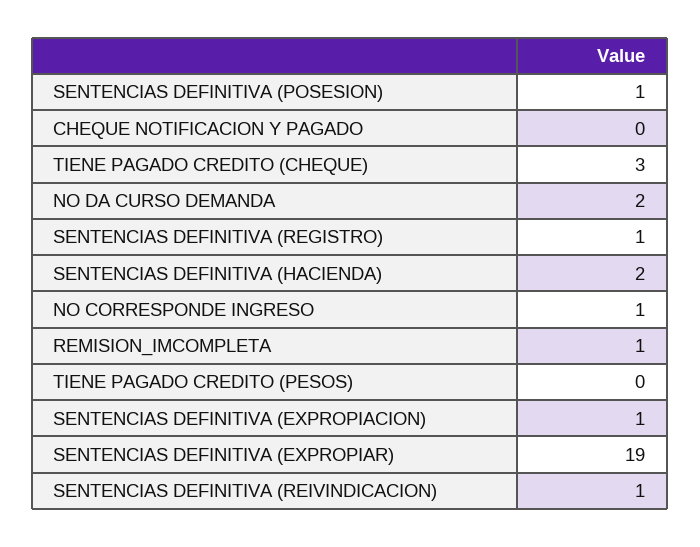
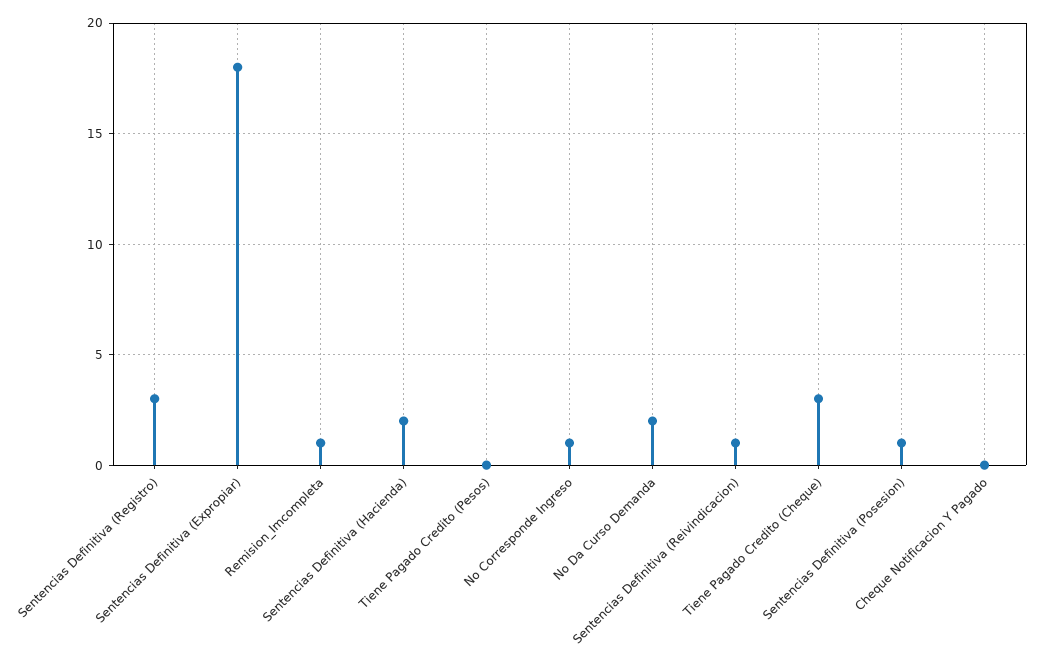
  {
    "SENTENCIAS DEFINITIVA (POSESION)": 1,
    "CHEQUE NOTIFICACION Y PAGADO": 0,
    "TIENE PAGADO CREDITO (CHEQUE)": 3,
    "NO DA CURSO DEMANDA": 2,
-   "SENTENCIAS DEFINITIVA (REGISTRO)": 1,
+   "SENTENCIAS DEFINITIVA (REGISTRO)": 3,
    "SENTENCIAS DEFINITIVA (HACIENDA)": 2,
    "NO CORRESPONDE INGRESO": 1,
    "REMISION_IMCOMPLETA": 1,
    "TIENE PAGADO CREDITO (PESOS)": 0,
-   "SENTENCIAS DEFINITIVA (EXPROPIACION)": 1,
-   "SENTENCIAS DEFINITIVA (EXPROPIAR)": 19,
+   "SENTENCIAS DEFINITIVA (EXPROPIAR)": 18,
    "SENTENCIAS DEFINITIVA (REIVINDICACION)": 1
  }

